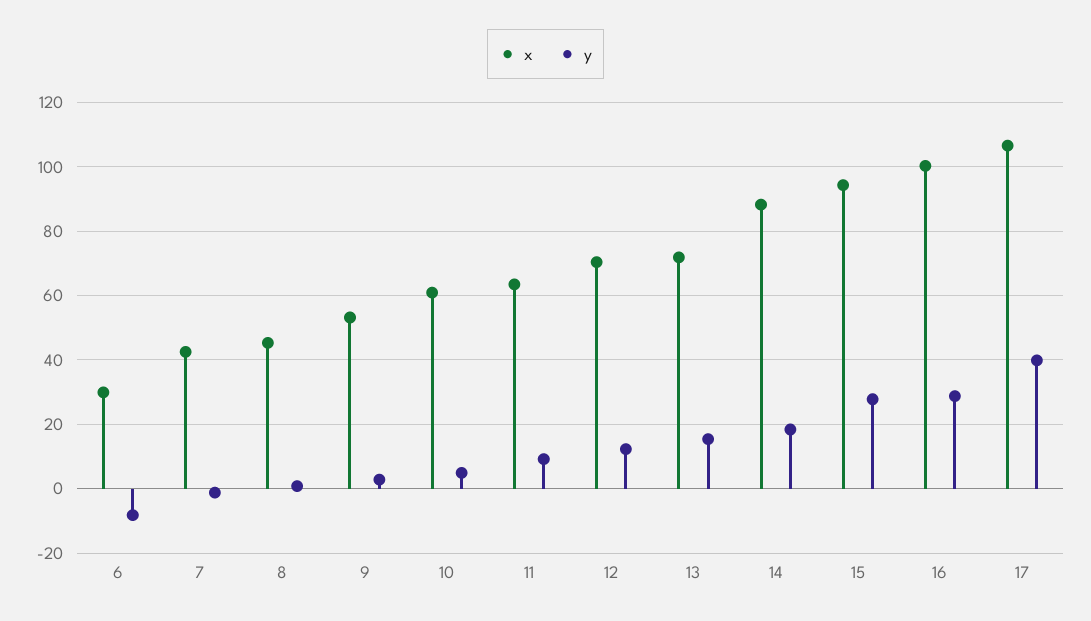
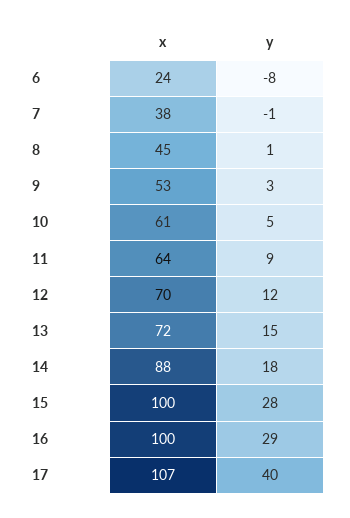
  {
    "x": {
-     "6": 30,
+     "6": 24,
-     "7": 42,
+     "7": 38,
      "8": 45,
      "9": 53,
      "10": 61,
      "11": 64,
      "12": 70,
      "13": 72,
      "14": 88,
-     "15": 94,
+     "15": 100,
      "16": 100,
      "17": 107
    },
    "y": {
      "6": -8,
      "7": -1,
      "8": 1,
      "9": 3,
      "10": 5,
      "11": 9,
      "12": 12,
      "13": 15,
      "14": 18,
      "15": 28,
      "16": 29,
      "17": 40
    }
  }

